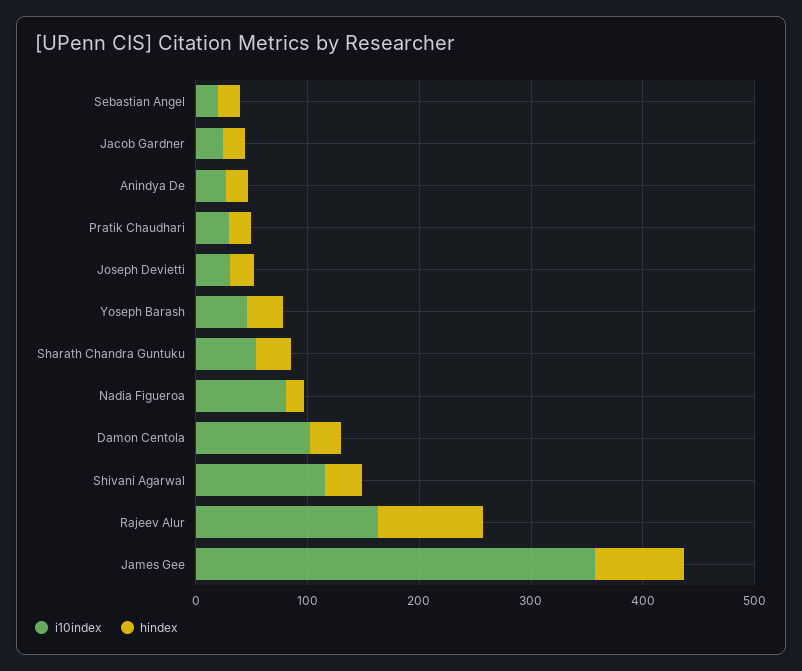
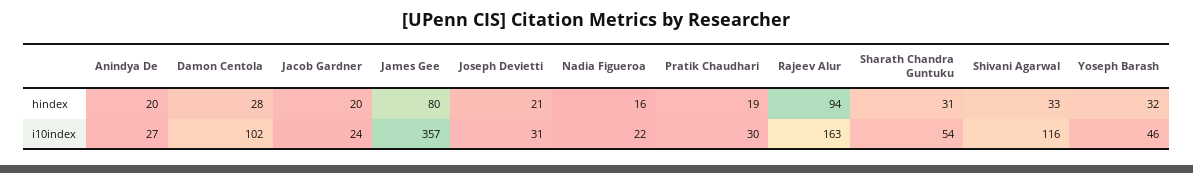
  {
    "i10index": {
-     "Sebastian Angel": 20,
      "Jacob Gardner": 24,
      "Anindya De": 27,
      "Pratik Chaudhari": 30,
      "Joseph Devietti": 31,
      "Yoseph Barash": 46,
      "Sharath Chandra Guntuku": 54,
-     "Nadia Figueroa": 80,
+     "Nadia Figueroa": 22,
      "Damon Centola": 102,
      "Shivani Agarwal": 116,
      "Rajeev Alur": 163,
      "James Gee": 357
    },
    "hindex": {
-     "Sebastian Angel": 20,
      "Jacob Gardner": 20,
      "Anindya De": 20,
      "Pratik Chaudhari": 19,
      "Joseph Devietti": 21,
      "Yoseph Barash": 32,
      "Sharath Chandra Guntuku": 31,
      "Nadia Figueroa": 16,
      "Damon Centola": 28,
      "Shivani Agarwal": 33,
      "Rajeev Alur": 94,
      "James Gee": 80
    }
  }

